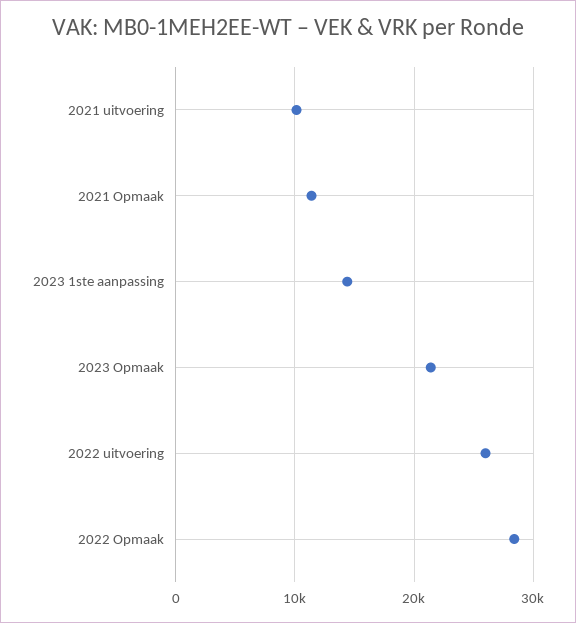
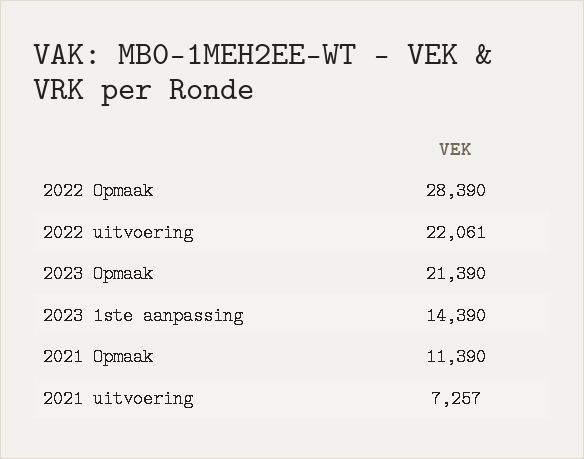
  {
-   "2021 uitvoering": 10000,
+   "2021 uitvoering": 7257,
    "2021 Opmaak": 11390,
    "2023 1ste aanpassing": 14390,
    "2023 Opmaak": 21390,
-   "2022 uitvoering": 26000,
+   "2022 uitvoering": 22061,
    "2022 Opmaak": 28390
  }

